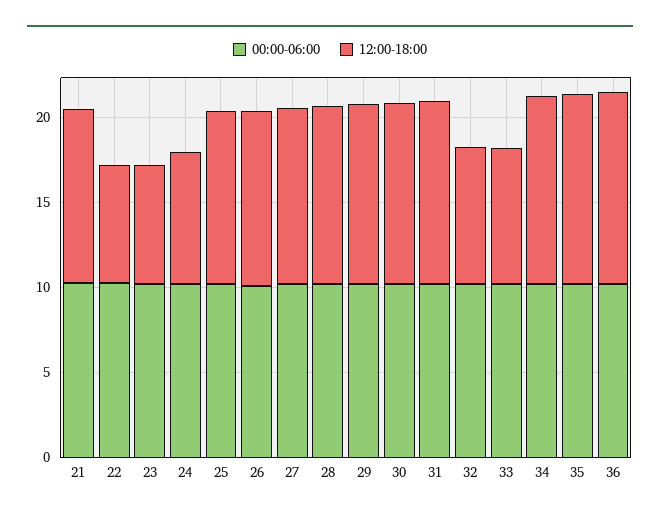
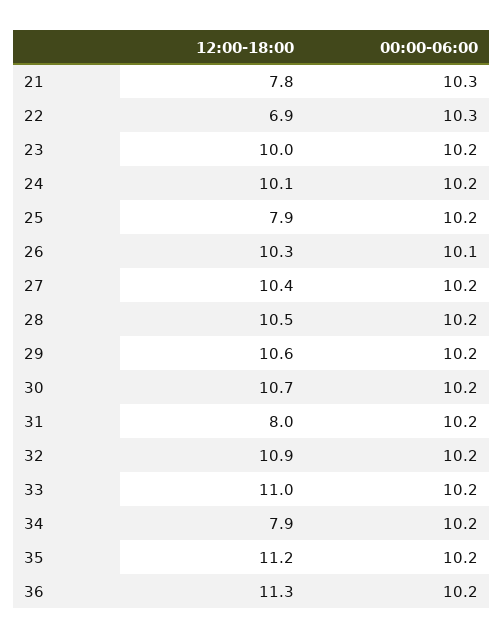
  {
    "00:00-06:00": {
      "21": 10.3,
      "22": 10.3,
      "23": 10.2,
      "24": 10.2,
      "25": 10.2,
      "26": 10.1,
      "27": 10.2,
      "28": 10.2,
      "29": 10.2,
      "30": 10.2,
      "31": 10.2,
      "32": 10.2,
      "33": 10.2,
      "34": 10.2,
      "35": 10.2,
      "36": 10.2
    },
    "12:00-18:00": {
-     "21": 10,
+     "21": 7.8,
      "22": 6.9,
-     "23": 7,
+     "23": 10,
-     "24": 8,
+     "24": 10.1,
-     "25": 10,
+     "25": 7.9,
      "26": 10.3,
      "27": 10.4,
      "28": 10.5,
      "29": 10.6,
      "30": 10.7,
-     "31": 11,
+     "31": 8,
-     "32": 8,
+     "32": 10.9,
-     "33": 8,
+     "33": 11,
-     "34": 11,
+     "34": 7.9,
      "35": 11.2,
      "36": 11.3
    }
  }

